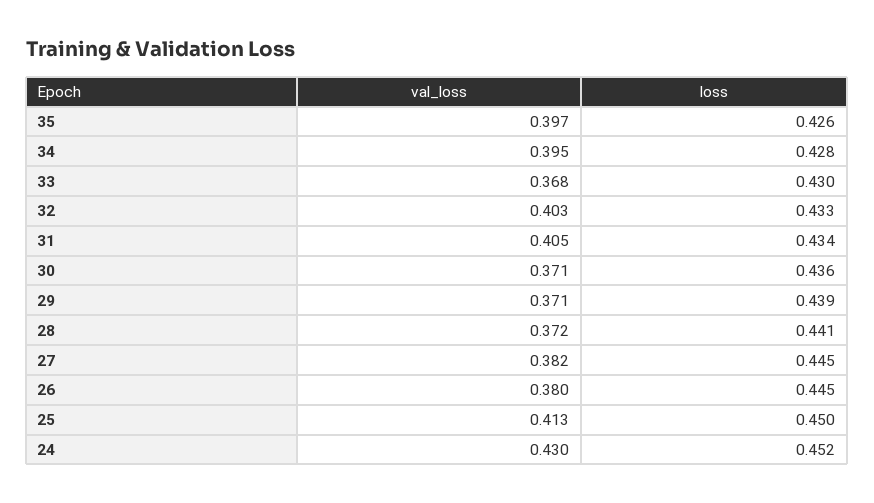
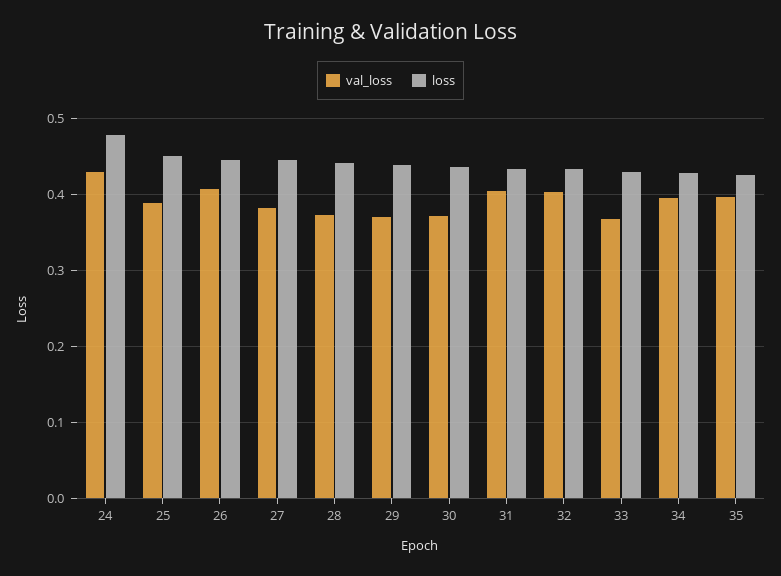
  {
    "val_loss": {
      "35": 0.397,
      "34": 0.395,
      "33": 0.368,
      "32": 0.403,
      "31": 0.405,
      "30": 0.371,
      "29": 0.371,
      "28": 0.372,
      "27": 0.382,
-     "26": 0.38,
+     "26": 0.41,
-     "25": 0.413,
+     "25": 0.39,
      "24": 0.43
    },
    "loss": {
      "35": 0.426,
      "34": 0.428,
      "33": 0.43,
      "32": 0.433,
      "31": 0.434,
      "30": 0.436,
      "29": 0.439,
      "28": 0.441,
      "27": 0.445,
      "26": 0.445,
      "25": 0.45,
-     "24": 0.452
+     "24": 0.48
    }
  }

